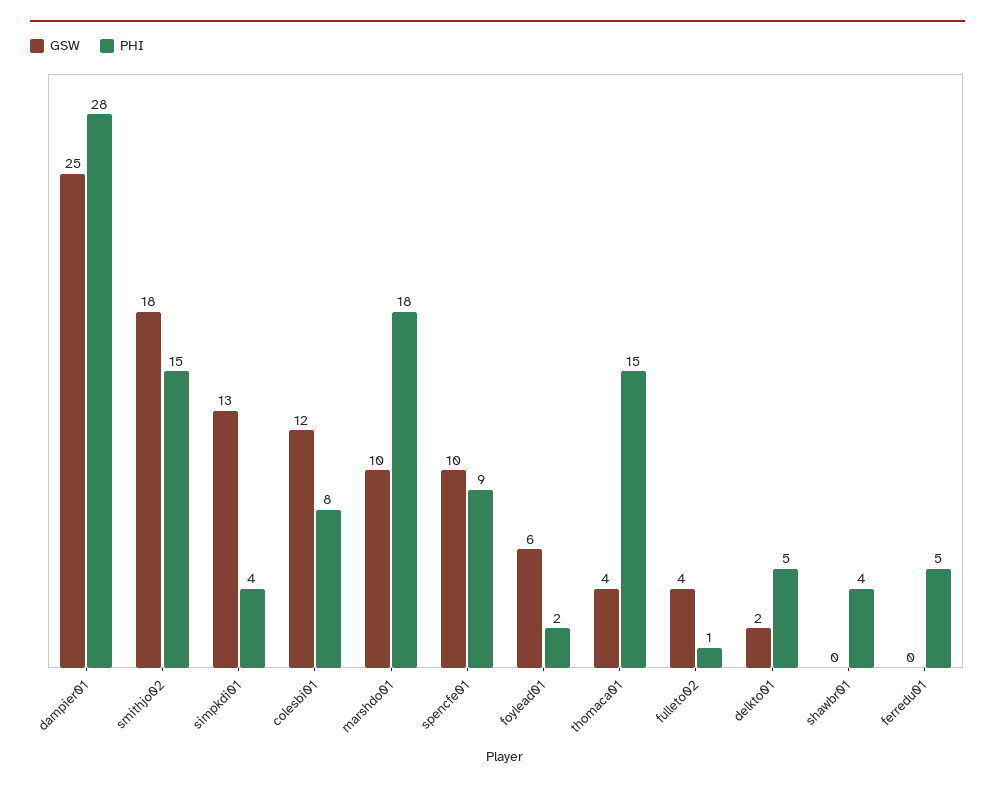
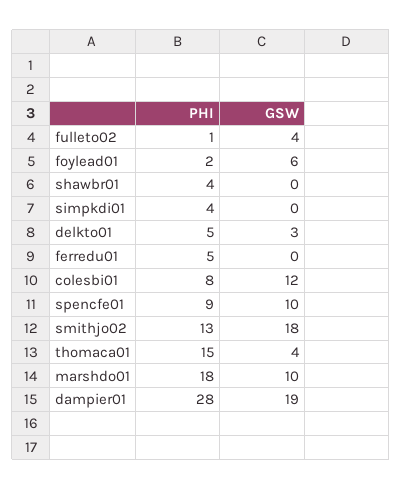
  {
    "GSW": {
-     "dampier01": 25,
+     "dampier01": 19,
      "smithjo02": 18,
-     "simpkdi01": 13,
+     "simpkdi01": 0,
      "colesbi01": 12,
      "marshdo01": 10,
      "spencfe01": 10,
      "foylead01": 6,
      "thomaca01": 4,
      "fulleto02": 4,
-     "delkto01": 2,
+     "delkto01": 3,
      "shawbr01": 0,
      "ferredu01": 0
    },
    "PHI": {
      "dampier01": 28,
-     "smithjo02": 15,
+     "smithjo02": 13,
      "simpkdi01": 4,
      "colesbi01": 8,
      "marshdo01": 18,
      "spencfe01": 9,
      "foylead01": 2,
      "thomaca01": 15,
      "fulleto02": 1,
      "delkto01": 5,
      "shawbr01": 4,
      "ferredu01": 5
    }
  }

